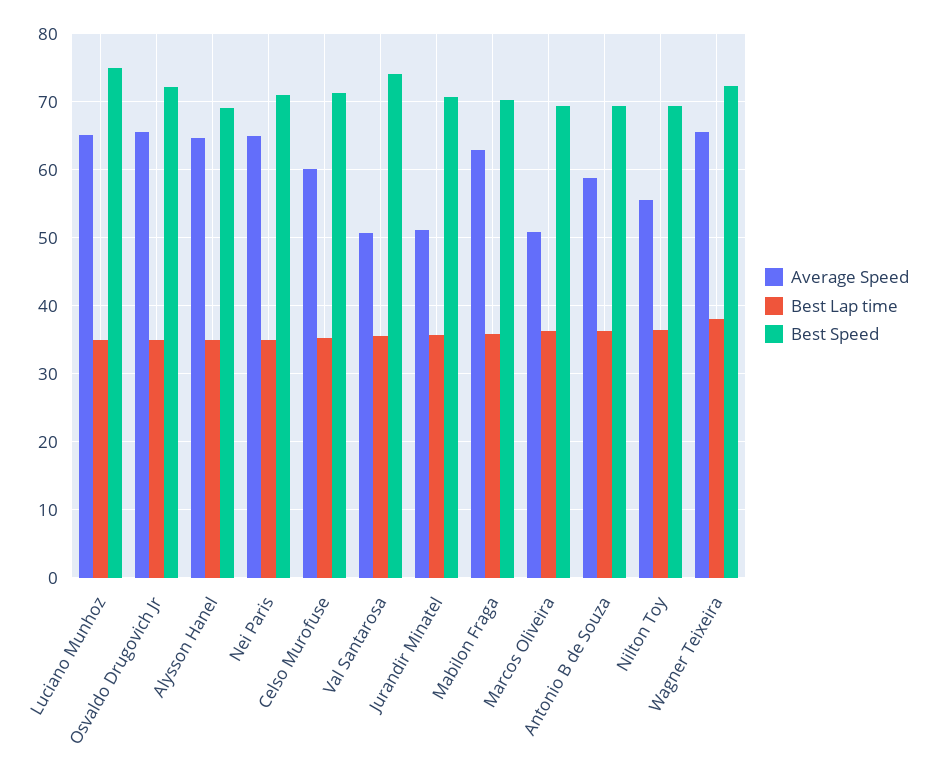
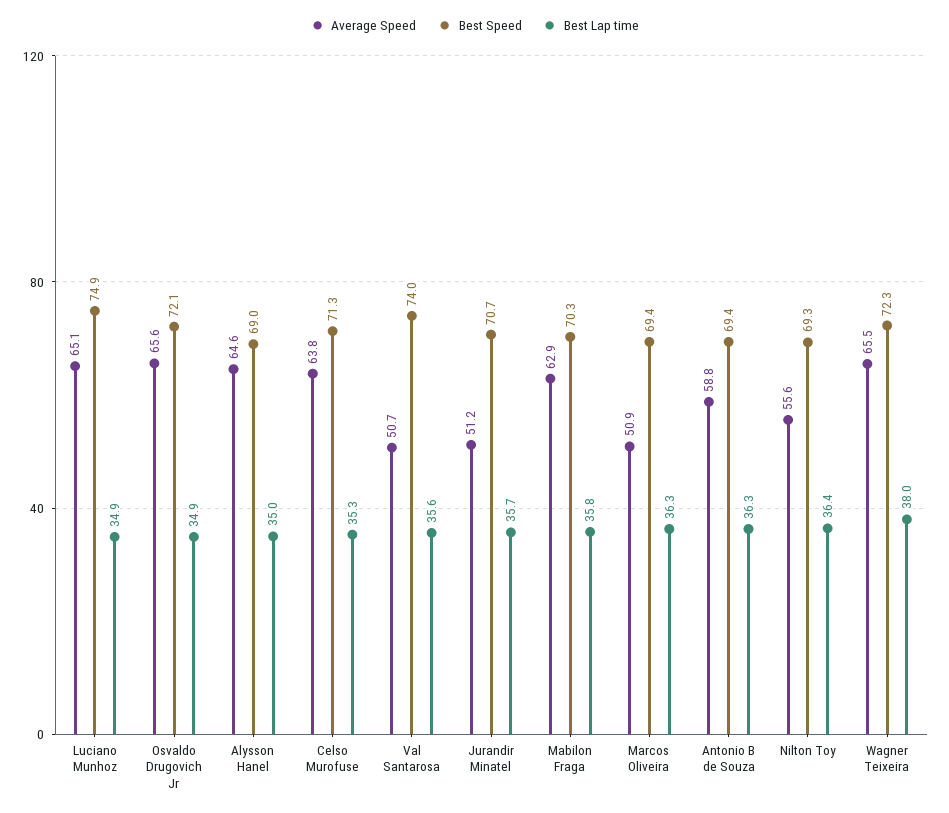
  {
    "Average Speed": {
      "Luciano Munhoz": 65.1,
      "Osvaldo Drugovich Jr": 65.6,
      "Alysson Hanel": 64.6,
-     "Nei Paris": 65,
-     "Celso Murofuse": 60,
+     "Celso Murofuse": 63.8,
      "Val Santarosa": 50.7,
      "Jurandir Minatel": 51.2,
      "Mabilon Fraga": 62.9,
      "Marcos Oliveira": 50.9,
      "Antonio B de Souza": 58.8,
      "Nilton Toy": 55.6,
      "Wagner Teixeira": 65.5
    },
    "Best Lap time": {
      "Luciano Munhoz": 34.9,
      "Osvaldo Drugovich Jr": 34.9,
      "Alysson Hanel": 35,
-     "Nei Paris": 35,
      "Celso Murofuse": 35.3,
      "Val Santarosa": 35.6,
      "Jurandir Minatel": 35.7,
      "Mabilon Fraga": 35.8,
      "Marcos Oliveira": 36.3,
      "Antonio B de Souza": 36.3,
      "Nilton Toy": 36.4,
      "Wagner Teixeira": 38
    },
    "Best Speed": {
      "Luciano Munhoz": 74.9,
      "Osvaldo Drugovich Jr": 72.1,
      "Alysson Hanel": 69,
-     "Nei Paris": 71,
      "Celso Murofuse": 71.3,
      "Val Santarosa": 74,
      "Jurandir Minatel": 70.7,
      "Mabilon Fraga": 70.3,
      "Marcos Oliveira": 69.4,
      "Antonio B de Souza": 69.4,
      "Nilton Toy": 69.3,
      "Wagner Teixeira": 72.3
    }
  }

